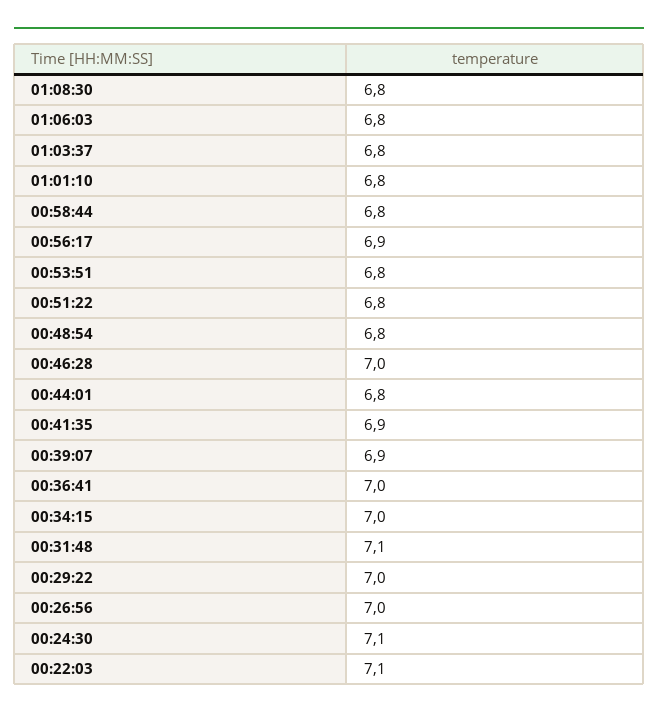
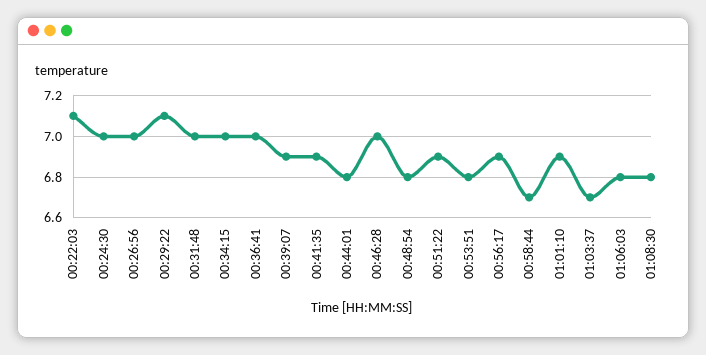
  {
    "01:08:30": 6.8,
    "01:06:03": 6.8,
-   "01:03:37": 6.8,
+   "01:03:37": 6.7,
-   "01:01:10": 6.8,
+   "01:01:10": 6.9,
-   "00:58:44": 6.8,
+   "00:58:44": 6.7,
    "00:56:17": 6.9,
    "00:53:51": 6.8,
-   "00:51:22": 6.8,
+   "00:51:22": 6.9,
    "00:48:54": 6.8,
    "00:46:28": 7,
    "00:44:01": 6.8,
    "00:41:35": 6.9,
    "00:39:07": 6.9,
    "00:36:41": 7,
    "00:34:15": 7,
-   "00:31:48": 7.1,
+   "00:31:48": 7,
-   "00:29:22": 7,
+   "00:29:22": 7.1,
    "00:26:56": 7,
-   "00:24:30": 7.1,
+   "00:24:30": 7,
    "00:22:03": 7.1
  }

